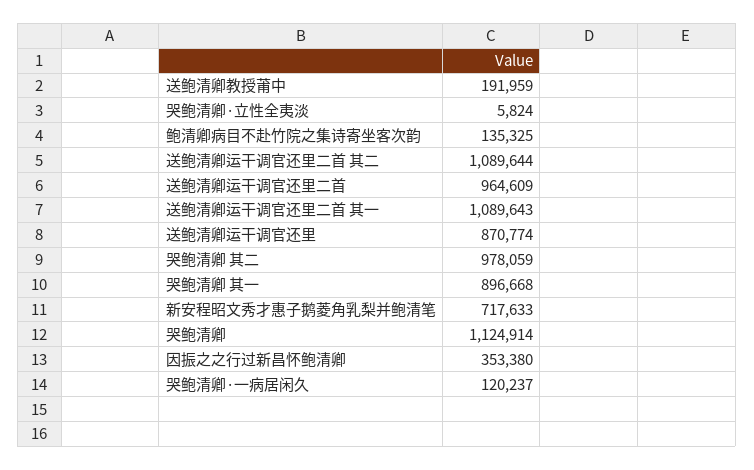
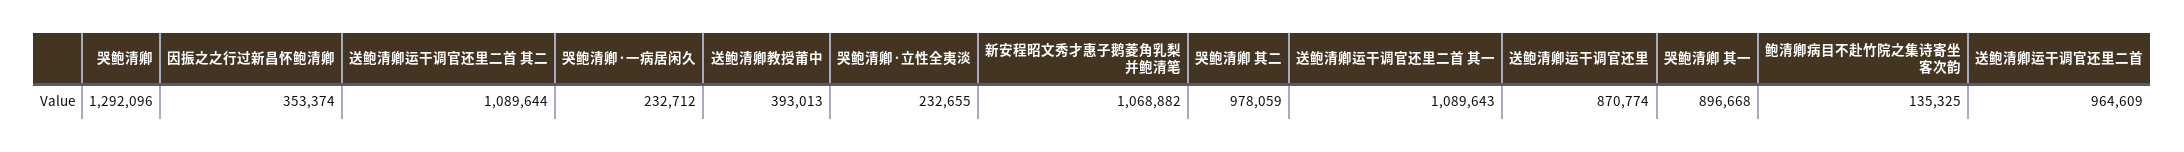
  {
-   "送鲍清卿教授莆中": 191959,
+   "送鲍清卿教授莆中": 393013,
-   "哭鲍清卿·立性全夷淡": 5824,
+   "哭鲍清卿·立性全夷淡": 232655,
    "鲍清卿病目不赴竹院之集诗寄坐客次韵": 135325,
    "送鲍清卿运干调官还里二首 其二": 1089644,
    "送鲍清卿运干调官还里二首": 964609,
    "送鲍清卿运干调官还里二首 其一": 1089643,
    "送鲍清卿运干调官还里": 870774,
    "哭鲍清卿 其二": 978059,
    "哭鲍清卿 其一": 896668,
-   "新安程昭文秀才惠子鹅菱角乳梨并鲍清笔": 717633,
+   "新安程昭文秀才惠子鹅菱角乳梨并鲍清笔": 1068882,
-   "哭鲍清卿": 1124914,
+   "哭鲍清卿": 1292096,
-   "因振之之行过新昌怀鲍清卿": 353380,
+   "因振之之行过新昌怀鲍清卿": 353374,
-   "哭鲍清卿·一病居闲久": 120237
+   "哭鲍清卿·一病居闲久": 232712
  }

